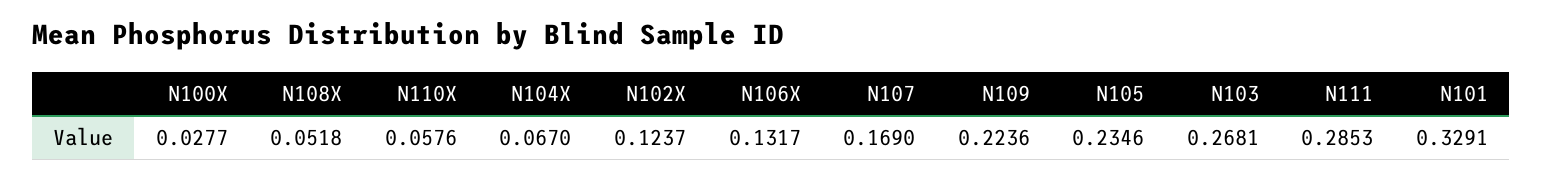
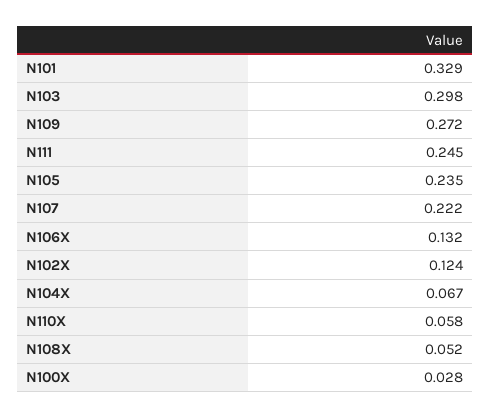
  {
    "N100X": 0.0277,
    "N108X": 0.0518,
    "N110X": 0.0576,
    "N104X": 0.067,
    "N102X": 0.1237,
    "N106X": 0.1317,
-   "N107": 0.169,
+   "N107": 0.222,
-   "N109": 0.2236,
+   "N109": 0.272,
    "N105": 0.2346,
-   "N103": 0.2681,
+   "N103": 0.298,
-   "N111": 0.2853,
+   "N111": 0.245,
    "N101": 0.3291
  }

